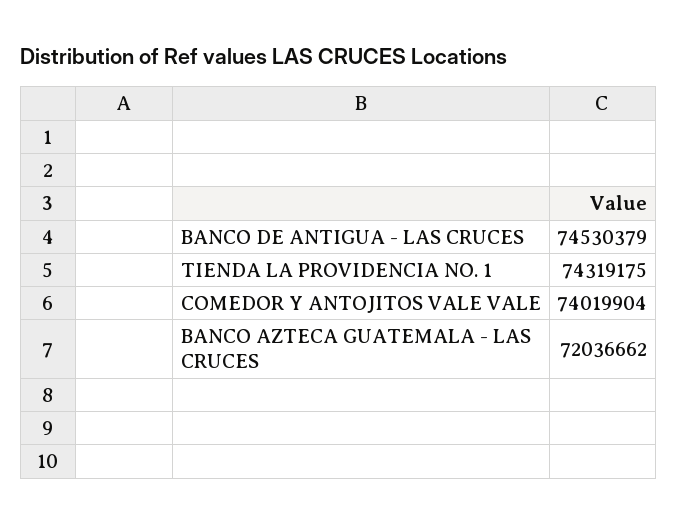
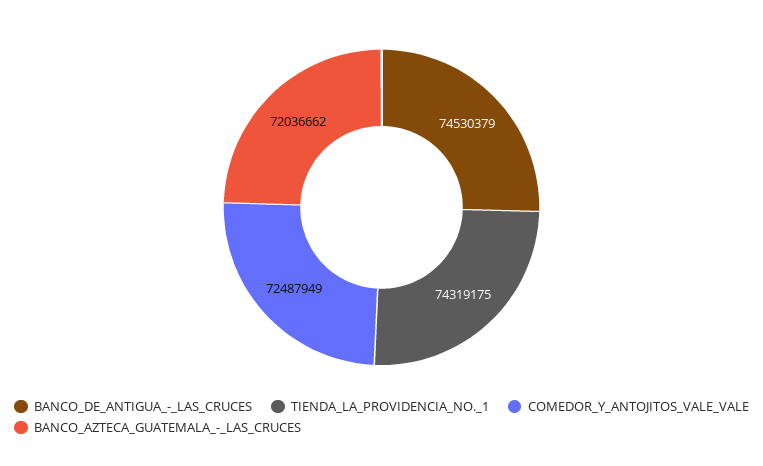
  {
    "BANCO DE ANTIGUA - LAS CRUCES": 74530379,
    "TIENDA LA PROVIDENCIA NO. 1": 74319175,
-   "COMEDOR Y ANTOJITOS VALE VALE": 74019904,
+   "COMEDOR Y ANTOJITOS VALE VALE": 72487949,
    "BANCO AZTECA GUATEMALA - LAS CRUCES": 72036662
  }

